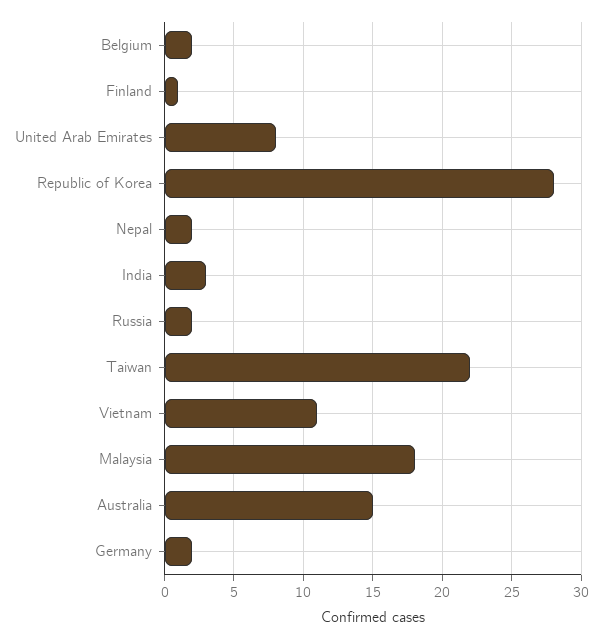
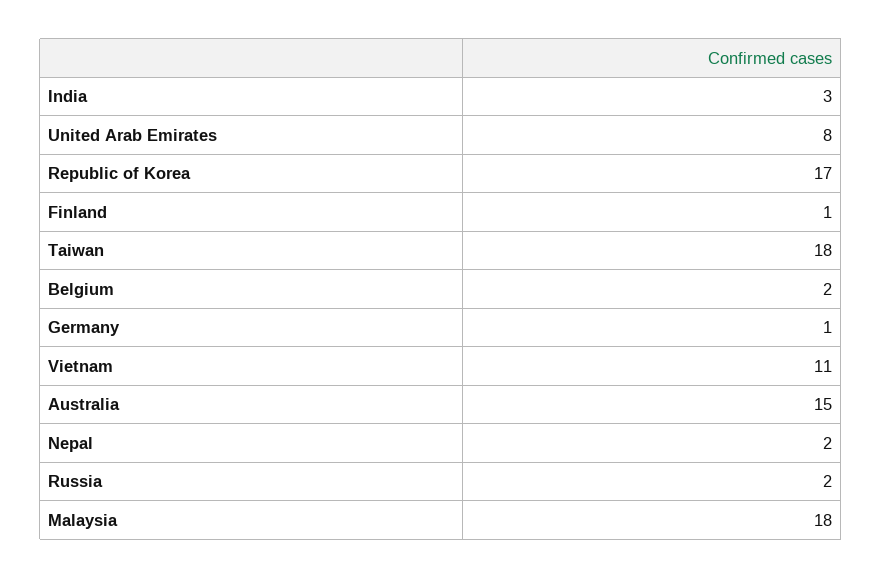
  {
    "Belgium": 2,
    "Finland": 1,
    "United Arab Emirates": 8,
-   "Republic of Korea": 28,
+   "Republic of Korea": 17,
    "Nepal": 2,
    "India": 3,
    "Russia": 2,
-   "Taiwan": 22,
+   "Taiwan": 18,
    "Vietnam": 11,
    "Malaysia": 18,
    "Australia": 15,
-   "Germany": 2
+   "Germany": 1
  }

